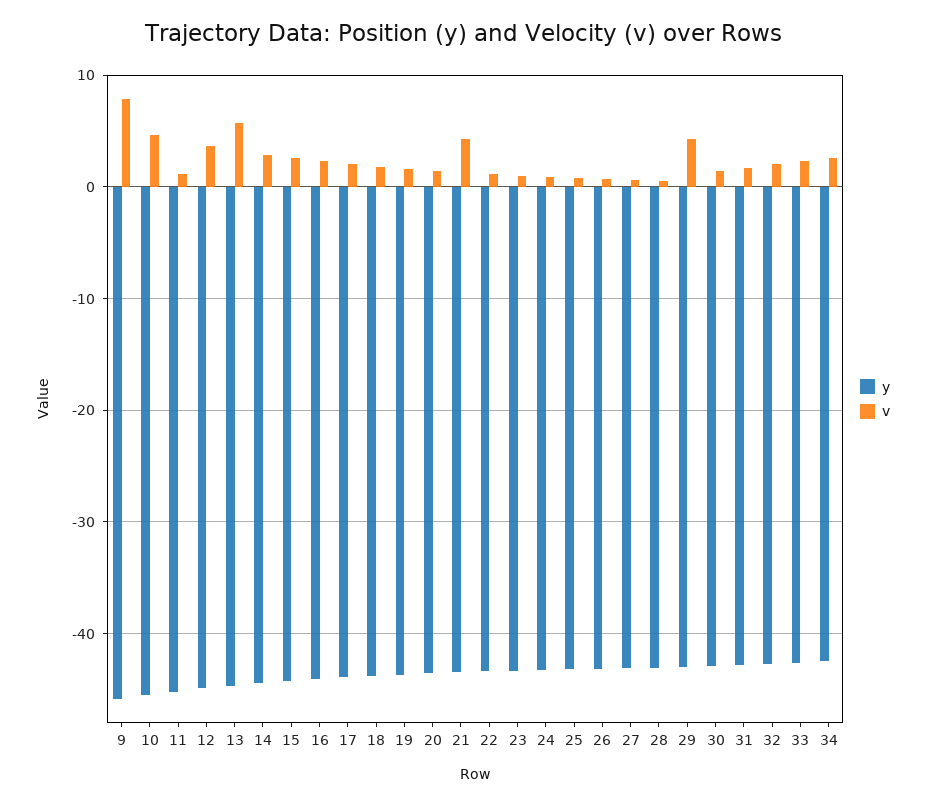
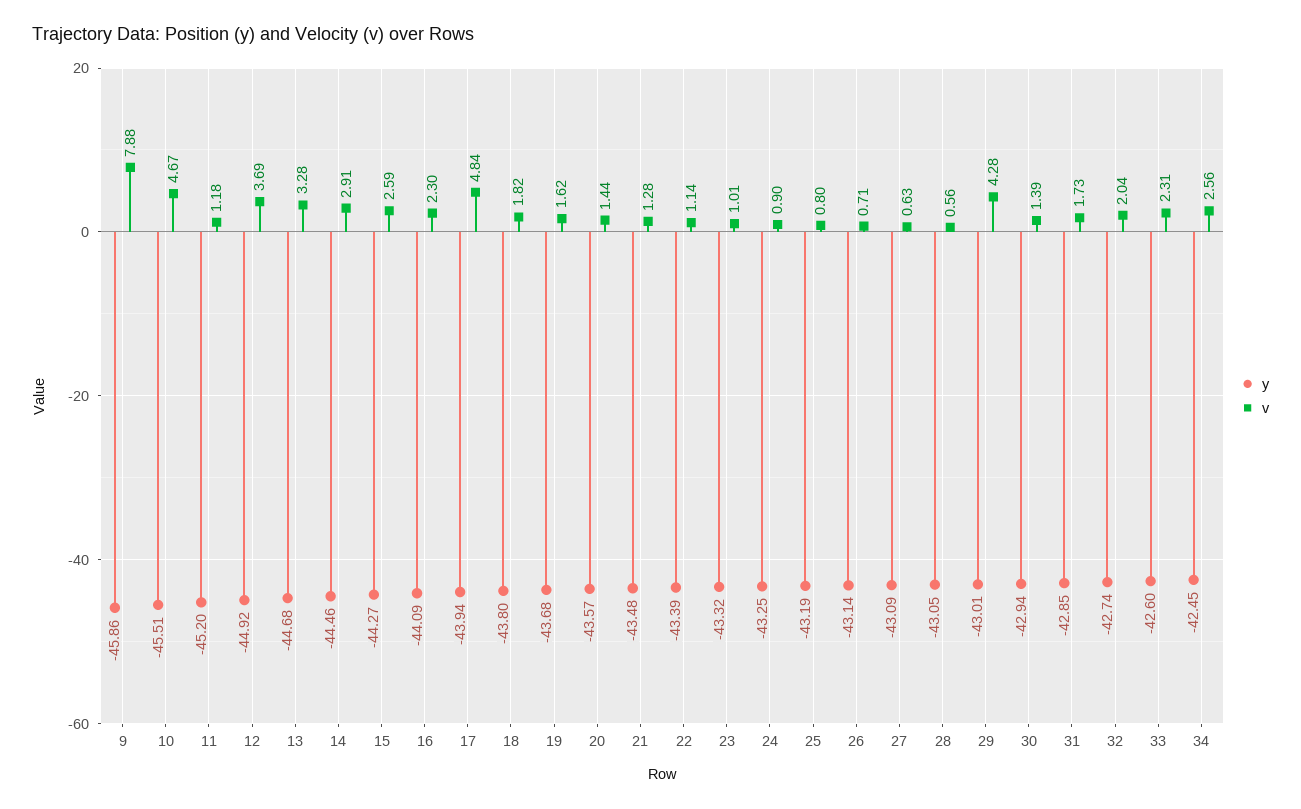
  {
    "y": {
      "9": -45.86,
      "10": -45.51,
      "11": -45.2,
      "12": -44.92,
      "13": -44.68,
      "14": -44.46,
      "15": -44.27,
      "16": -44.09,
      "17": -43.94,
      "18": -43.8,
      "19": -43.68,
      "20": -43.57,
      "21": -43.48,
      "22": -43.39,
      "23": -43.32,
      "24": -43.25,
      "25": -43.19,
      "26": -43.14,
      "27": -43.09,
      "28": -43.05,
      "29": -43.01,
      "30": -42.94,
      "31": -42.85,
      "32": -42.74,
      "33": -42.6,
      "34": -42.45
    },
    "v": {
      "9": 7.88,
      "10": 4.67,
      "11": 1.18,
      "12": 3.69,
-     "13": 6,
+     "13": 3.28,
      "14": 2.91,
      "15": 2.59,
      "16": 2.3,
-     "17": 2,
+     "17": 4.84,
      "18": 1.82,
      "19": 1.62,
      "20": 1.44,
-     "21": 4,
+     "21": 1.28,
      "22": 1.14,
      "23": 1.01,
      "24": 0.9,
      "25": 0.8,
      "26": 0.71,
      "27": 0.63,
      "28": 0.56,
      "29": 4.28,
      "30": 1.39,
      "31": 1.73,
      "32": 2.04,
      "33": 2.31,
      "34": 2.56
    }
  }

